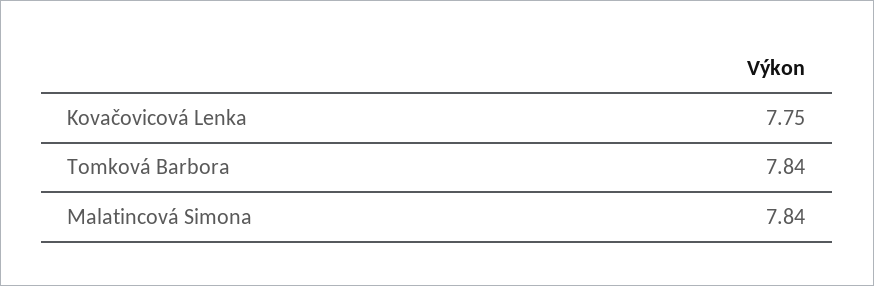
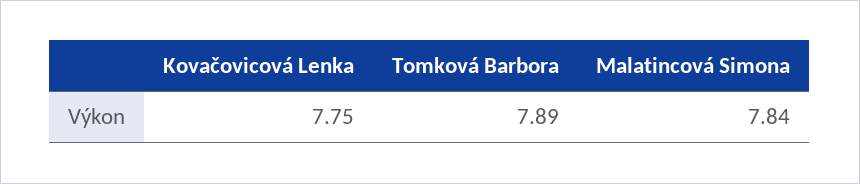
  {
    "Kovačovicová Lenka": 7.75,
-   "Tomková Barbora": 7.84,
+   "Tomková Barbora": 7.89,
    "Malatincová Simona": 7.84
  }

